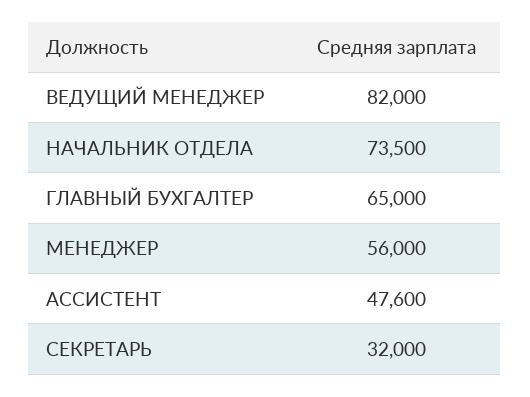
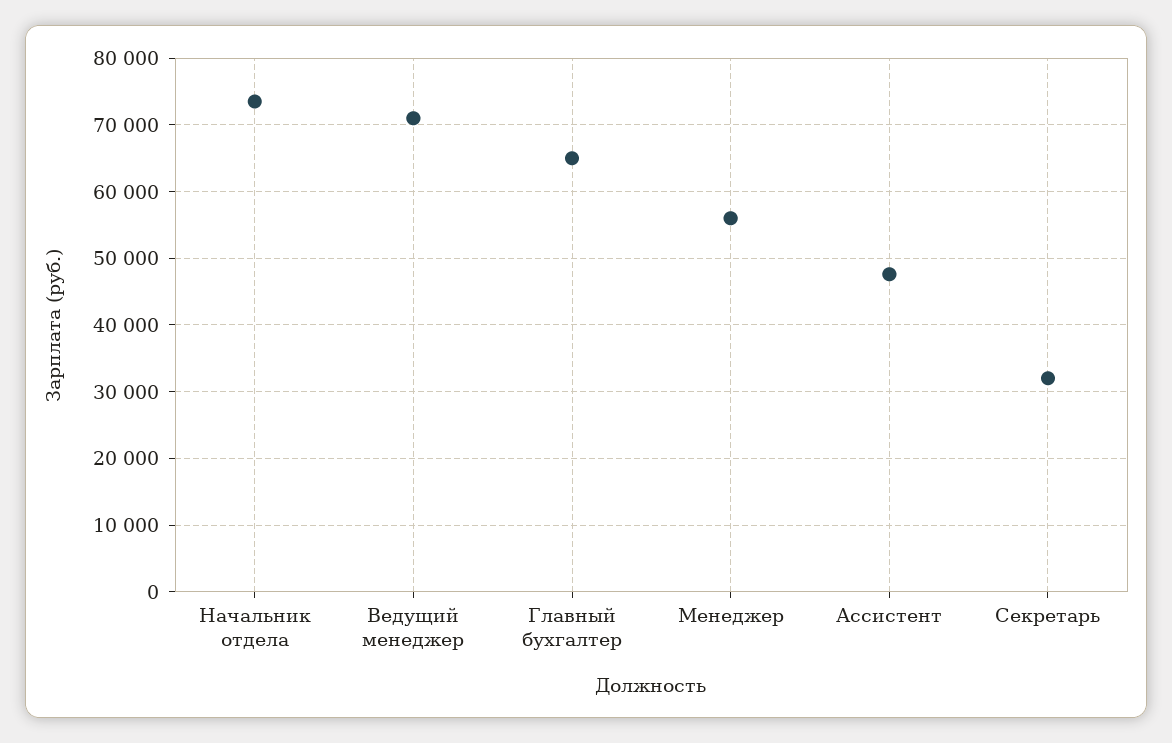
  {
-   "ВЕДУЩИЙ МЕНЕДЖЕР": 82000,
+   "ВЕДУЩИЙ МЕНЕДЖЕР": 71000,
    "НАЧАЛЬНИК ОТДЕЛА": 73500,
    "ГЛАВНЫЙ БУХГАЛТЕР": 65000,
    "МЕНЕДЖЕР": 56000,
    "АССИСТЕНТ": 47600,
    "СЕКРЕТАРЬ": 32000
  }

